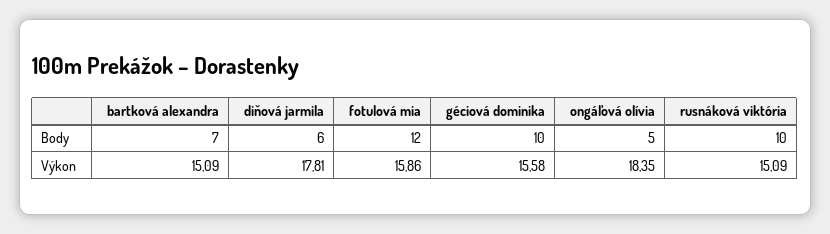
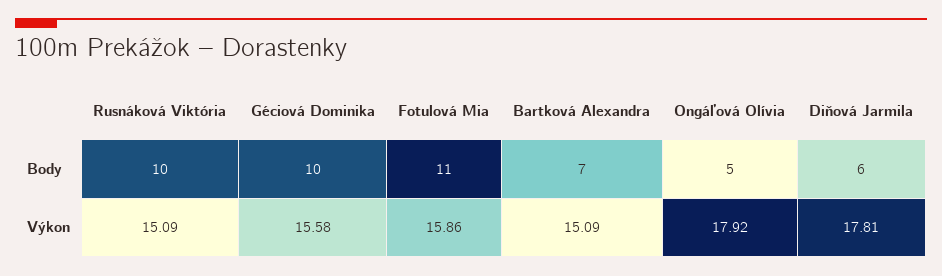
  {
    "bartková alexandra": {
      "Body": 7,
      "Výkon": 15.09
    },
    "diňová jarmila": {
      "Body": 6,
      "Výkon": 17.81
    },
    "fotulová mia": {
-     "Body": 12,
+     "Body": 11,
      "Výkon": 15.86
    },
    "géciová dominika": {
      "Body": 10,
      "Výkon": 15.58
    },
    "ongáľová olívia": {
      "Body": 5,
-     "Výkon": 18.35
+     "Výkon": 17.92
    },
    "rusnáková viktória": {
      "Body": 10,
      "Výkon": 15.09
    }
  }

